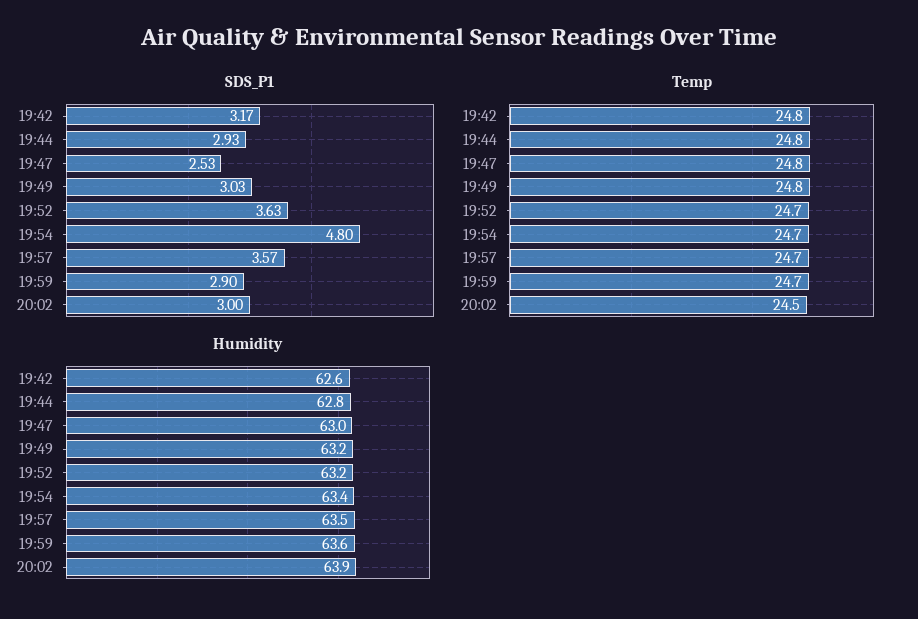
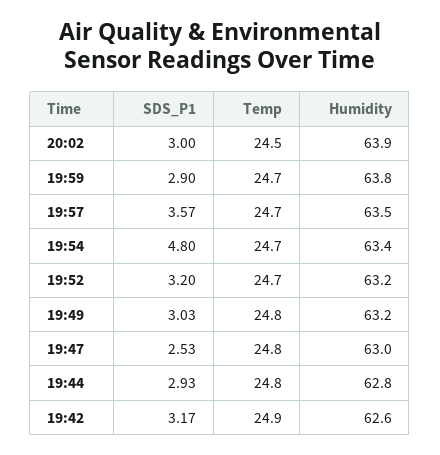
  {
    "SDS_P1": {
      "19:42": 3.17,
      "19:44": 2.93,
      "19:47": 2.53,
      "19:49": 3.03,
-     "19:52": 3.63,
+     "19:52": 3.2,
      "19:54": 4.8,
      "19:57": 3.57,
      "19:59": 2.9,
      "20:02": 3
    },
    "Temp": {
-     "19:42": 24.8,
+     "19:42": 24.9,
      "19:44": 24.8,
      "19:47": 24.8,
      "19:49": 24.8,
      "19:52": 24.7,
      "19:54": 24.7,
      "19:57": 24.7,
      "19:59": 24.7,
      "20:02": 24.5
    },
    "Humidity": {
      "19:42": 62.6,
      "19:44": 62.8,
      "19:47": 63,
      "19:49": 63.2,
      "19:52": 63.2,
      "19:54": 63.4,
      "19:57": 63.5,
-     "19:59": 63.6,
+     "19:59": 63.8,
      "20:02": 63.9
    }
  }

